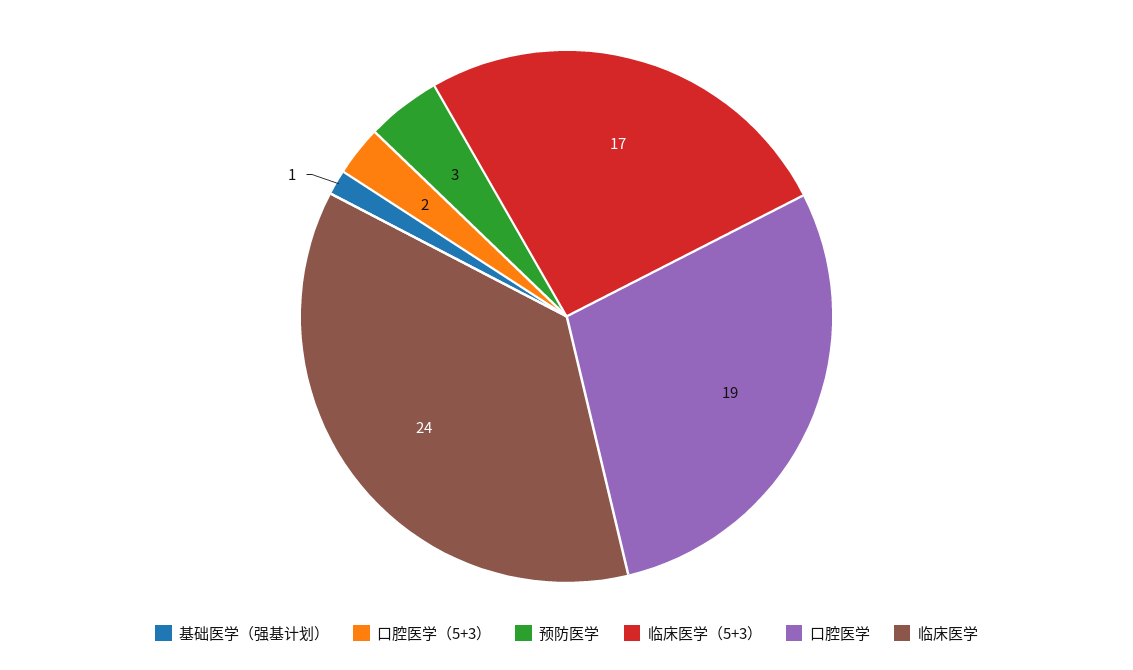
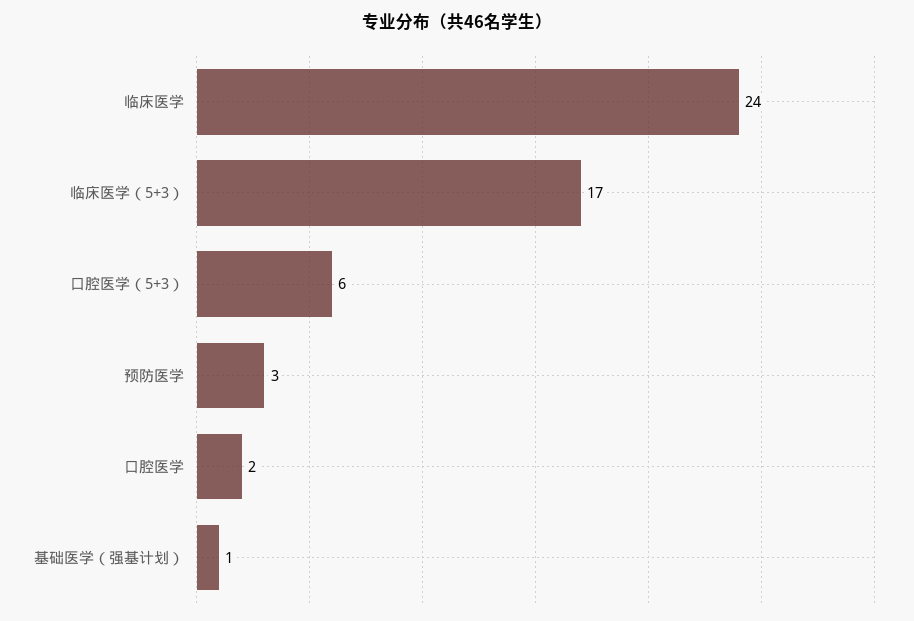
  {
    "基础医学（强基计划）": 1,
-   "口腔医学（5+3）": 2,
+   "口腔医学（5+3）": 6,
    "预防医学": 3,
    "临床医学（5+3）": 17,
-   "口腔医学": 19,
+   "口腔医学": 2,
    "临床医学": 24
  }

